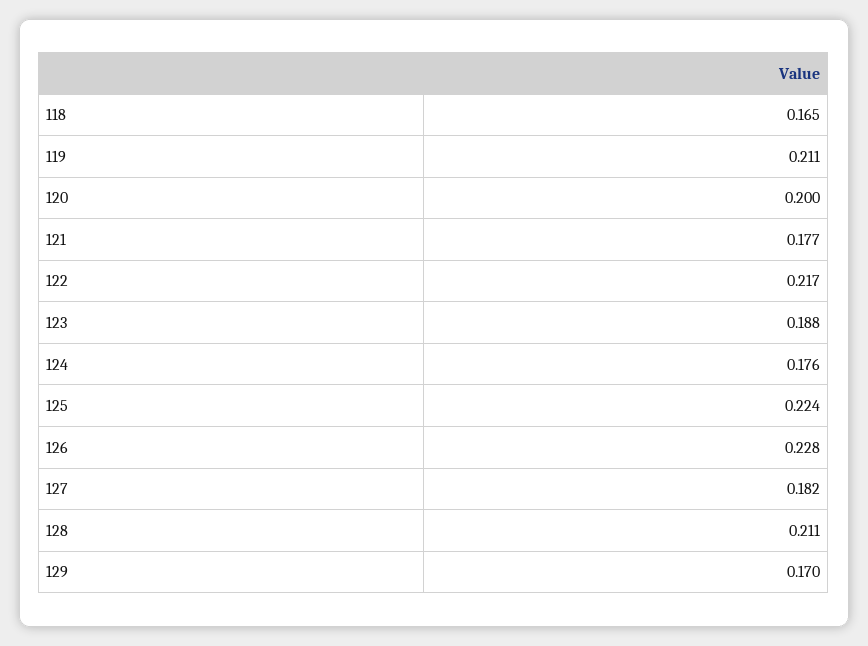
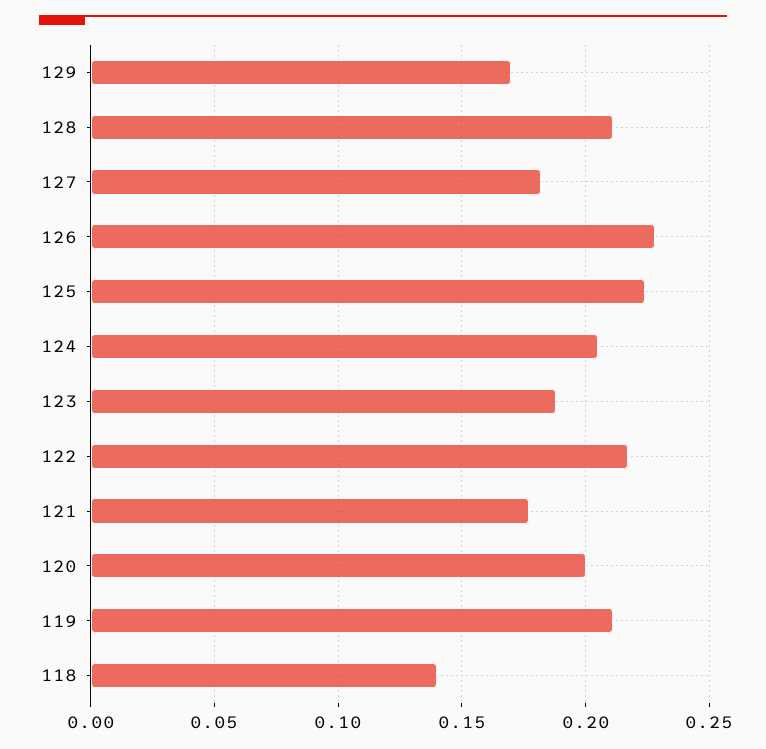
  {
-   "118": 0.165,
+   "118": 0.14,
    "119": 0.211,
    "120": 0.2,
    "121": 0.177,
    "122": 0.217,
    "123": 0.188,
-   "124": 0.176,
+   "124": 0.205,
    "125": 0.224,
    "126": 0.228,
    "127": 0.182,
    "128": 0.211,
    "129": 0.17
  }

